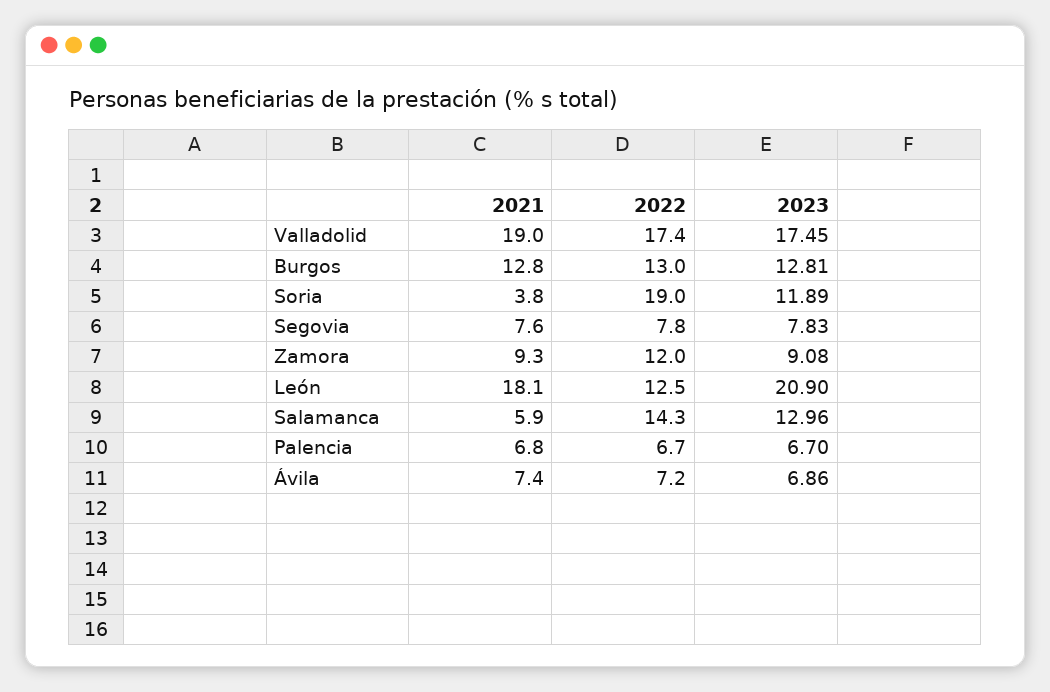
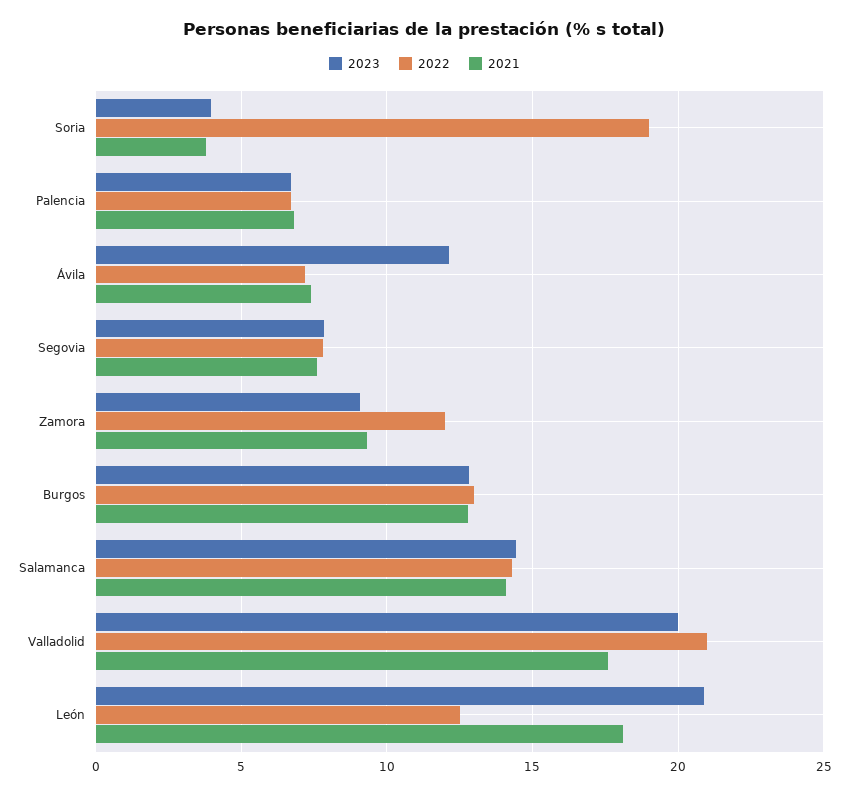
  {
    "2021": {
-     "Valladolid": 19,
+     "Valladolid": 17.5,
      "Burgos": 12.8,
      "Soria": 3.8,
      "Segovia": 7.6,
      "Zamora": 9.3,
      "León": 18.1,
-     "Salamanca": 5.9,
+     "Salamanca": 14,
      "Palencia": 6.8,
      "Ávila": 7.4
    },
    "2022": {
-     "Valladolid": 17.4,
+     "Valladolid": 21,
      "Burgos": 13,
      "Soria": 19,
      "Segovia": 7.8,
      "Zamora": 12,
      "León": 12.5,
      "Salamanca": 14.3,
      "Palencia": 6.7,
      "Ávila": 7.2
    },
    "2023": {
-     "Valladolid": 17.45,
+     "Valladolid": 20,
      "Burgos": 12.81,
-     "Soria": 11.89,
+     "Soria": 4,
      "Segovia": 7.83,
      "Zamora": 9.08,
      "León": 20.9,
-     "Salamanca": 12.96,
+     "Salamanca": 14.5,
      "Palencia": 6.7,
-     "Ávila": 6.86
+     "Ávila": 12
    }
  }

